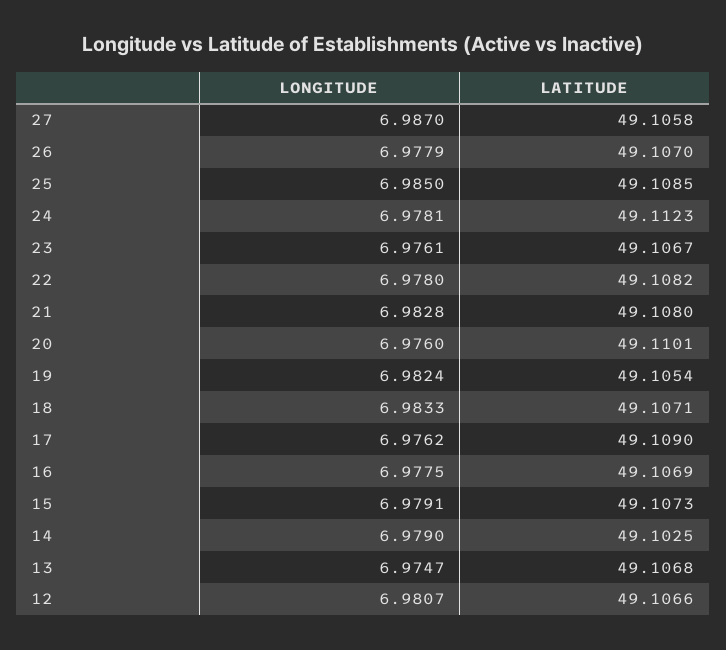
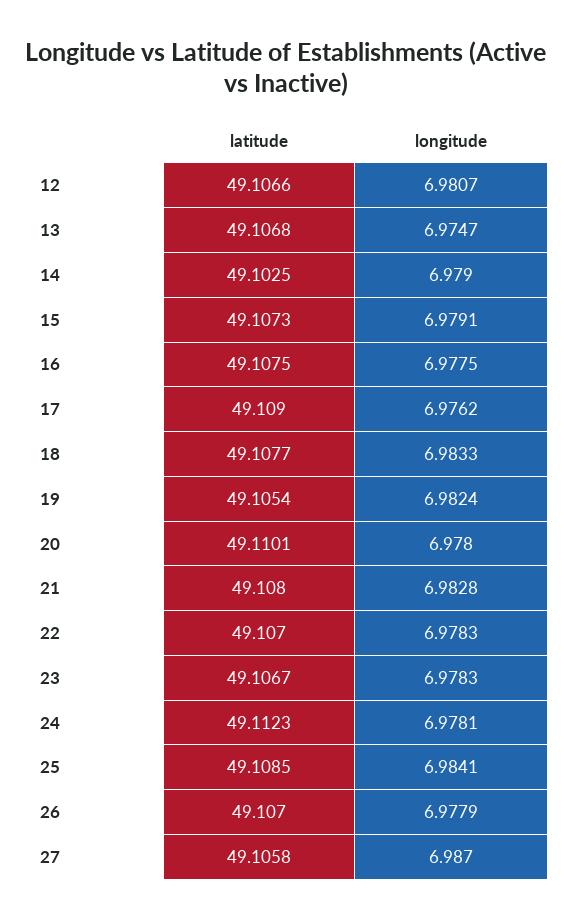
  {
    "LONGITUDE": {
      "27": 6.987,
      "26": 6.9779,
-     "25": 6.985,
+     "25": 6.9841,
      "24": 6.9781,
-     "23": 6.9761,
+     "23": 6.9783,
-     "22": 6.978,
+     "22": 6.9783,
      "21": 6.9828,
-     "20": 6.976,
+     "20": 6.978,
      "19": 6.9824,
      "18": 6.9833,
      "17": 6.9762,
      "16": 6.9775,
      "15": 6.9791,
      "14": 6.979,
      "13": 6.9747,
      "12": 6.9807
    },
    "LATITUDE": {
      "27": 49.1058,
      "26": 49.107,
      "25": 49.1085,
      "24": 49.1123,
      "23": 49.1067,
-     "22": 49.1082,
+     "22": 49.107,
      "21": 49.108,
      "20": 49.1101,
      "19": 49.1054,
-     "18": 49.1071,
+     "18": 49.1077,
      "17": 49.109,
-     "16": 49.1069,
+     "16": 49.1075,
      "15": 49.1073,
      "14": 49.1025,
      "13": 49.1068,
      "12": 49.1066
    }
  }

